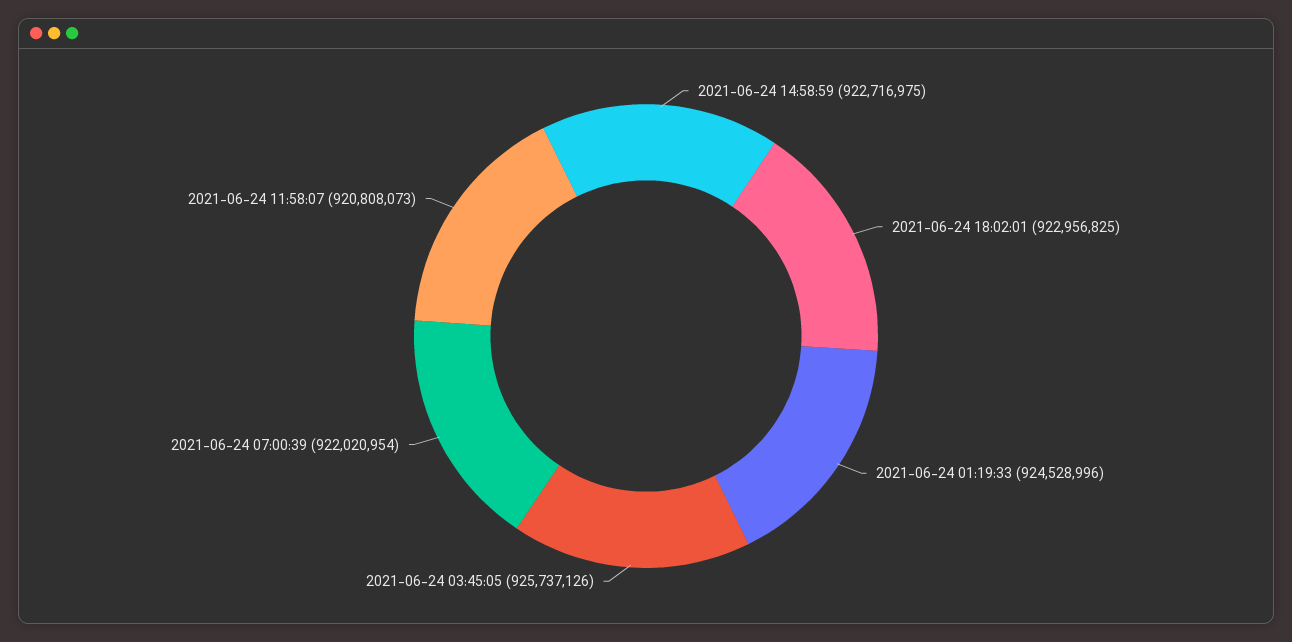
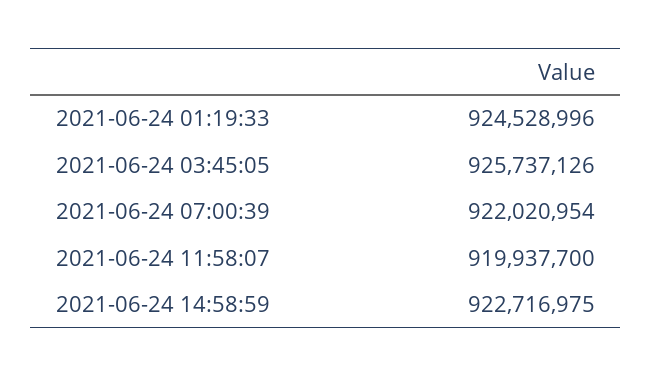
  {
    "2021-06-24 14:58:59": 922716975,
-   "2021-06-24 18:02:01": 922956825,
    "2021-06-24 01:19:33": 924528996,
    "2021-06-24 03:45:05": 925737126,
    "2021-06-24 07:00:39": 922020954,
-   "2021-06-24 11:58:07": 920808073
+   "2021-06-24 11:58:07": 919937700
  }

